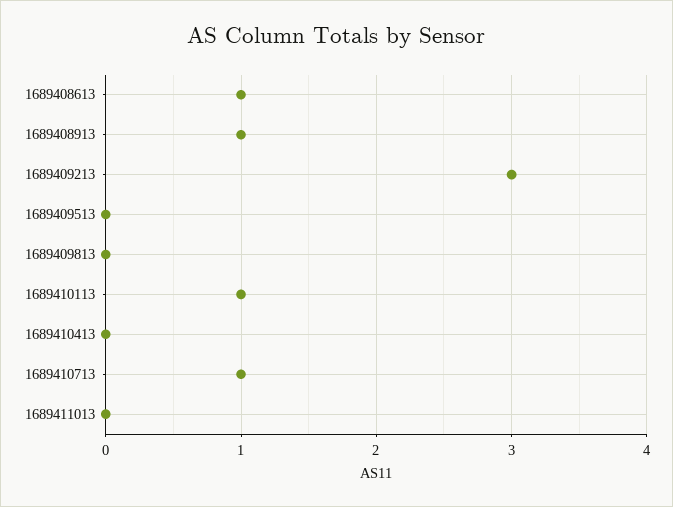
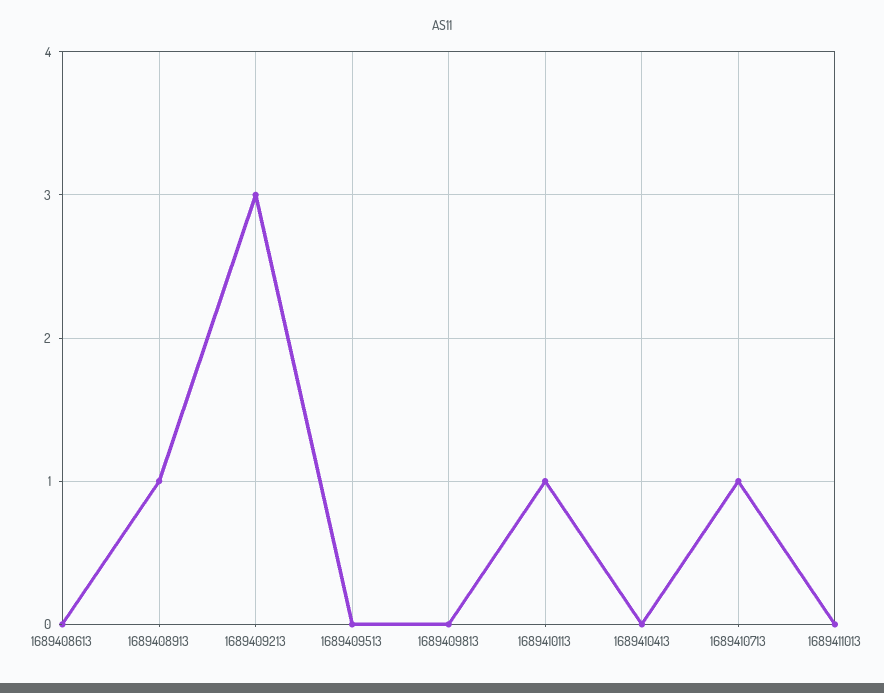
  {
-   "1689408613": 1,
+   "1689408613": 0,
    "1689408913": 1,
    "1689409213": 3,
    "1689409513": 0,
    "1689409813": 0,
    "1689410113": 1,
    "1689410413": 0,
    "1689410713": 1,
    "1689411013": 0
  }

